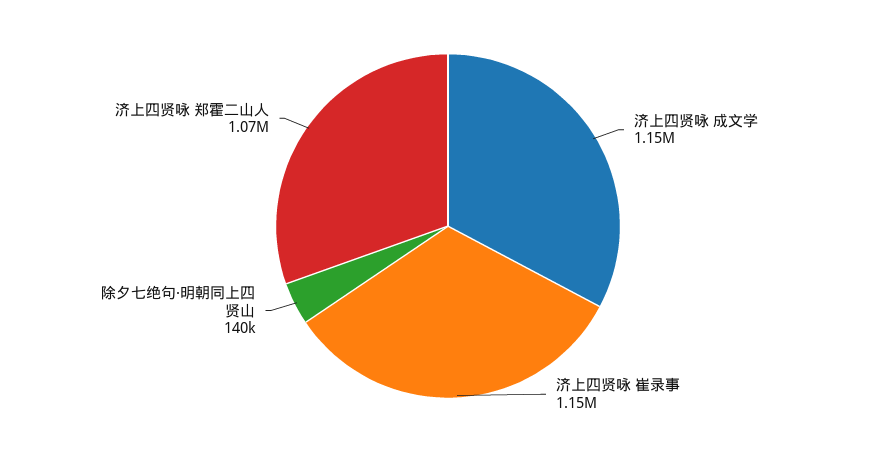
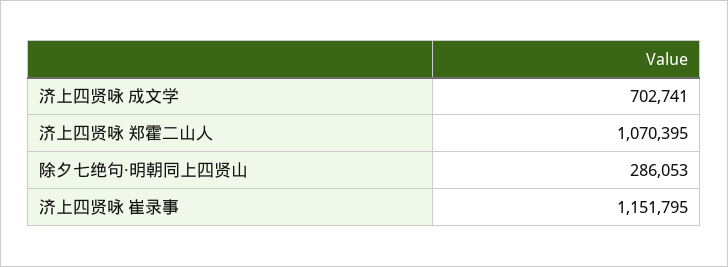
  {
-   "济上四贤咏 成文学": 1150000,
+   "济上四贤咏 成文学": 702741,
    "济上四贤咏 崔录事": 1151795,
-   "除夕七绝句·明朝同上四贤山": 140000,
+   "除夕七绝句·明朝同上四贤山": 286053,
    "济上四贤咏 郑霍二山人": 1070395
  }

